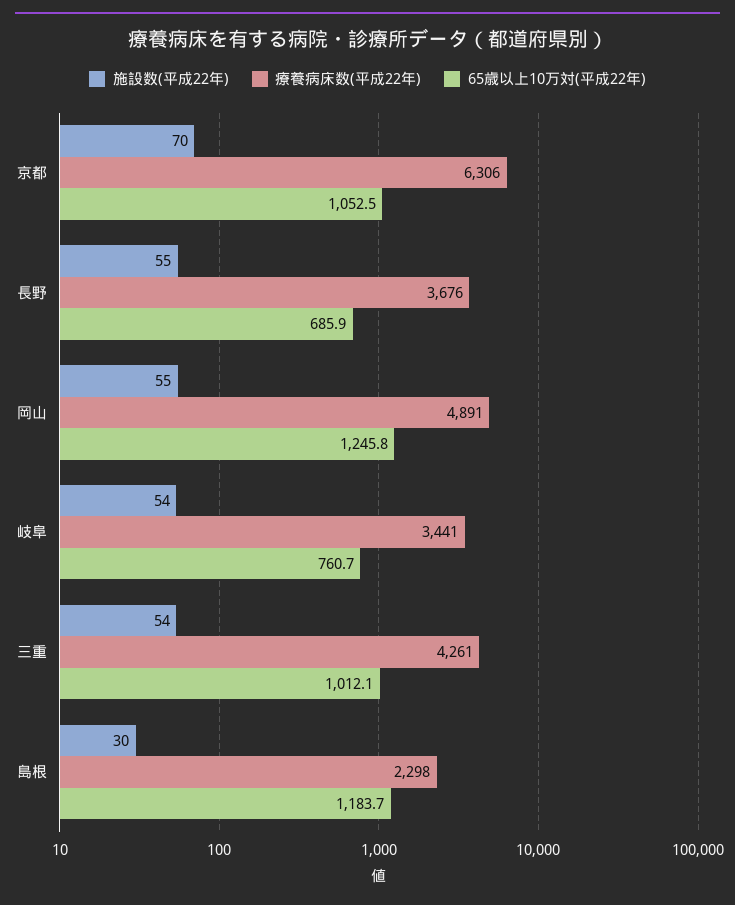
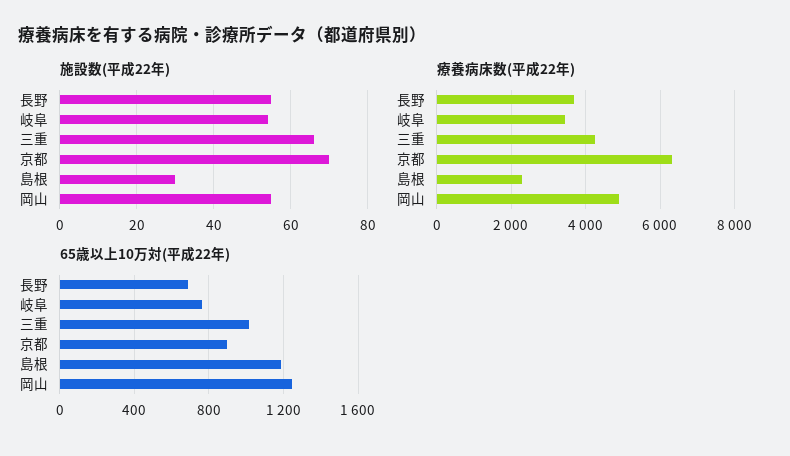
  {
    "施設数(平成22年)": {
      "京都": 70,
      "長野": 55,
      "岡山": 55,
      "岐阜": 54,
-     "三重": 54,
+     "三重": 65,
      "島根": 30
    },
    "療養病床数(平成22年)": {
      "京都": 6306,
      "長野": 3676,
      "岡山": 4891,
      "岐阜": 3441,
      "三重": 4261,
      "島根": 2298
    },
    "65歳以上10万対(平成22年)": {
-     "京都": 1052.5,
+     "京都": 900,
      "長野": 685.9,
      "岡山": 1245.8,
      "岐阜": 760.7,
      "三重": 1012.1,
      "島根": 1183.7
    }
  }

